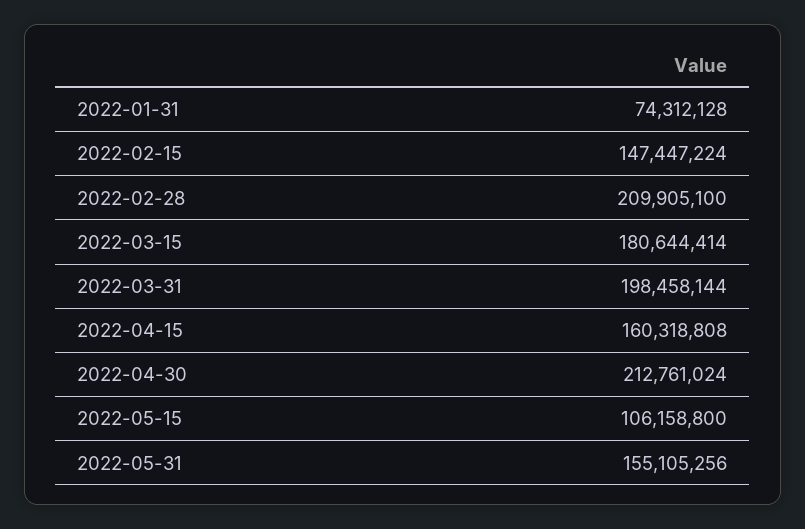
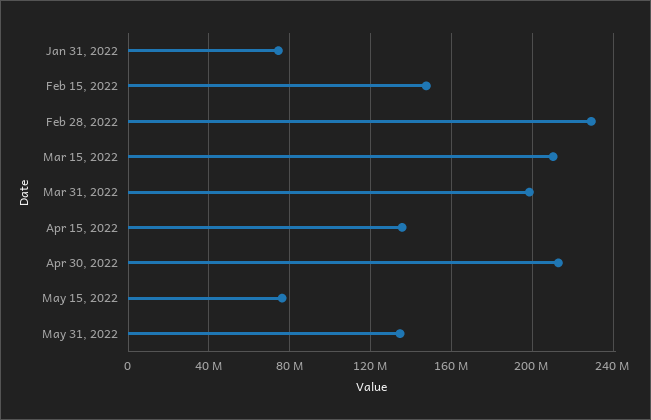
  {
    "2022-01-31": 74312128,
    "2022-02-15": 147447224,
-   "2022-02-28": 209905100,
+   "2022-02-28": 230000000,
-   "2022-03-15": 180644414,
+   "2022-03-15": 210000000,
    "2022-03-31": 198458144,
-   "2022-04-15": 160318808,
+   "2022-04-15": 135000000,
    "2022-04-30": 212761024,
-   "2022-05-15": 106158800,
+   "2022-05-15": 75000000,
-   "2022-05-31": 155105256
+   "2022-05-31": 135000000
  }

